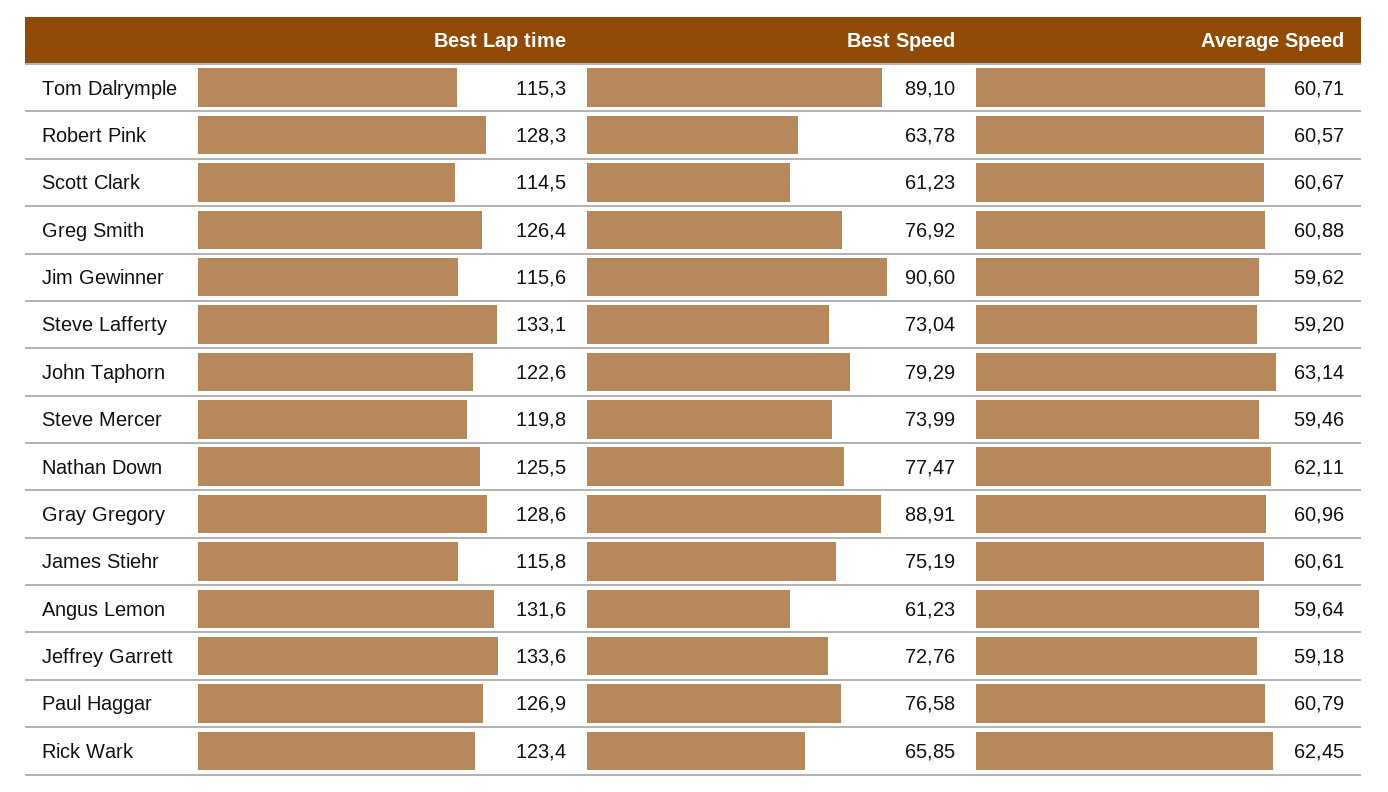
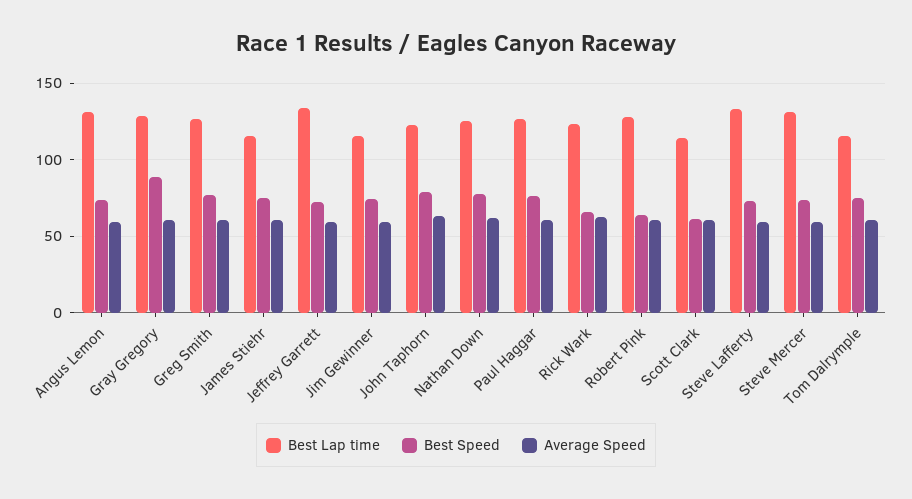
  {
    "Best Lap time": {
      "Tom Dalrymple": 115.3,
      "Robert Pink": 128.3,
      "Scott Clark": 114.5,
      "Greg Smith": 126.4,
      "Jim Gewinner": 115.6,
      "Steve Lafferty": 133.1,
      "John Taphorn": 122.6,
-     "Steve Mercer": 119.8,
+     "Steve Mercer": 130,
      "Nathan Down": 125.5,
      "Gray Gregory": 128.6,
      "James Stiehr": 115.8,
      "Angus Lemon": 131.6,
      "Jeffrey Garrett": 133.6,
      "Paul Haggar": 126.9,
      "Rick Wark": 123.4
    },
    "Best Speed": {
-     "Tom Dalrymple": 89.1,
+     "Tom Dalrymple": 75,
      "Robert Pink": 63.78,
      "Scott Clark": 61.23,
      "Greg Smith": 76.92,
-     "Jim Gewinner": 90.6,
+     "Jim Gewinner": 75,
      "Steve Lafferty": 73.04,
      "John Taphorn": 79.29,
      "Steve Mercer": 73.99,
      "Nathan Down": 77.47,
      "Gray Gregory": 88.91,
      "James Stiehr": 75.19,
-     "Angus Lemon": 61.23,
+     "Angus Lemon": 75,
      "Jeffrey Garrett": 72.76,
      "Paul Haggar": 76.58,
      "Rick Wark": 65.85
    },
    "Average Speed": {
      "Tom Dalrymple": 60.71,
      "Robert Pink": 60.57,
      "Scott Clark": 60.67,
      "Greg Smith": 60.88,
      "Jim Gewinner": 59.62,
      "Steve Lafferty": 59.2,
      "John Taphorn": 63.14,
      "Steve Mercer": 59.46,
      "Nathan Down": 62.11,
      "Gray Gregory": 60.96,
      "James Stiehr": 60.61,
      "Angus Lemon": 59.64,
      "Jeffrey Garrett": 59.18,
      "Paul Haggar": 60.79,
      "Rick Wark": 62.45
    }
  }

